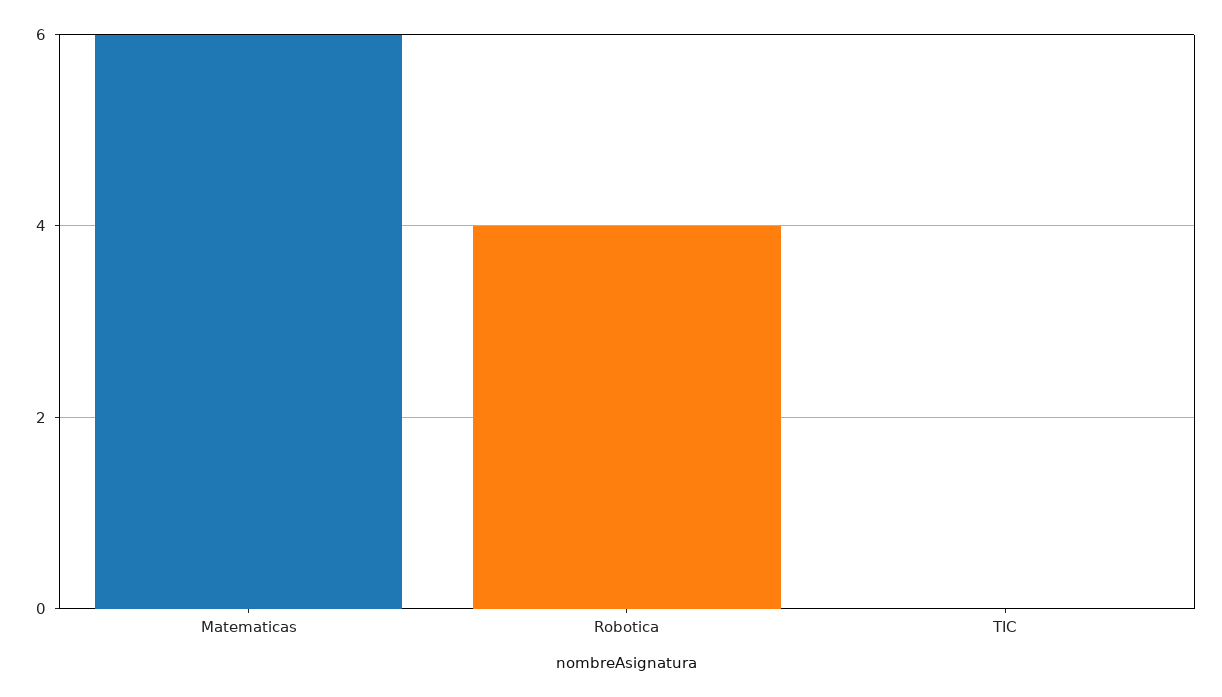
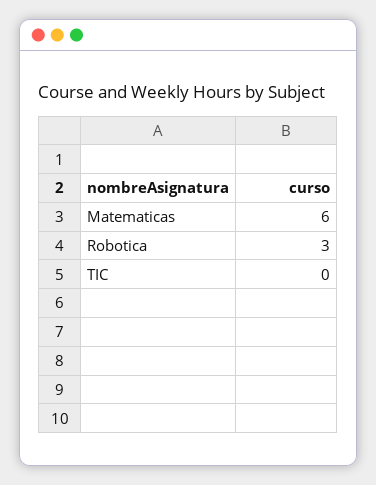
  {
    "Matematicas": 6,
-   "Robotica": 4,
+   "Robotica": 3,
    "TIC": 0
  }

